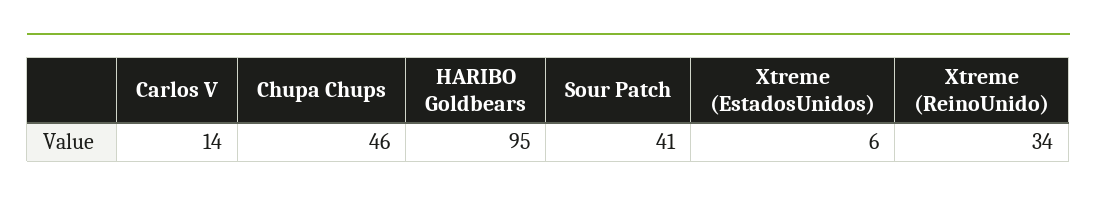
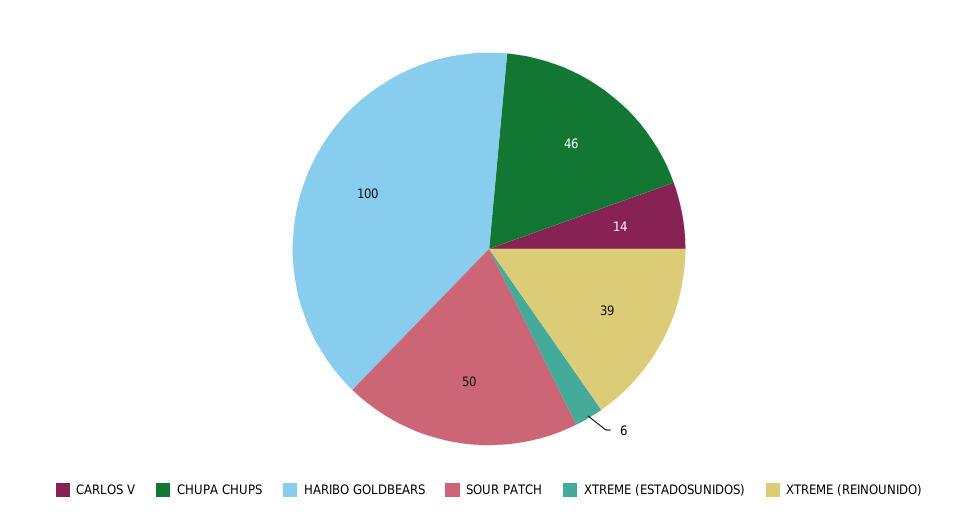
  {
    "Carlos V": 14,
    "Chupa Chups": 46,
-   "HARIBO Goldbears": 95,
+   "HARIBO Goldbears": 100,
-   "Sour Patch": 41,
+   "Sour Patch": 50,
    "Xtreme (EstadosUnidos)": 6,
-   "Xtreme (ReinoUnido)": 34
+   "Xtreme (ReinoUnido)": 39
  }

